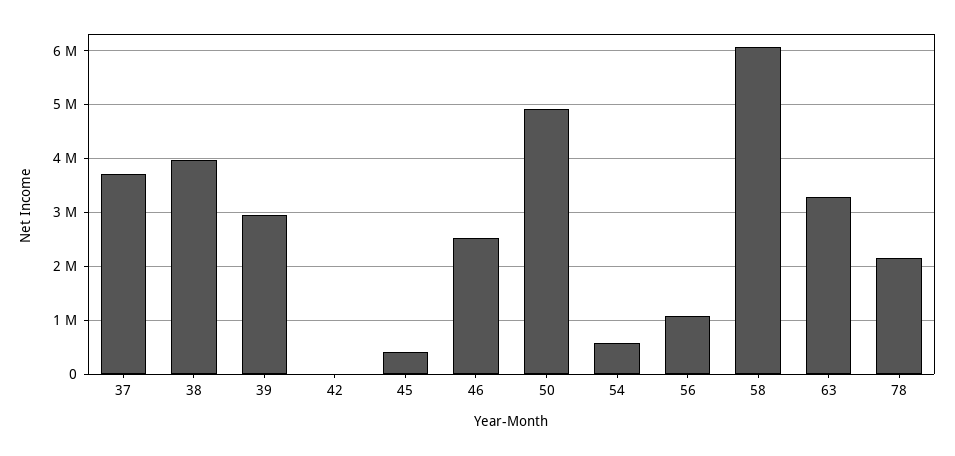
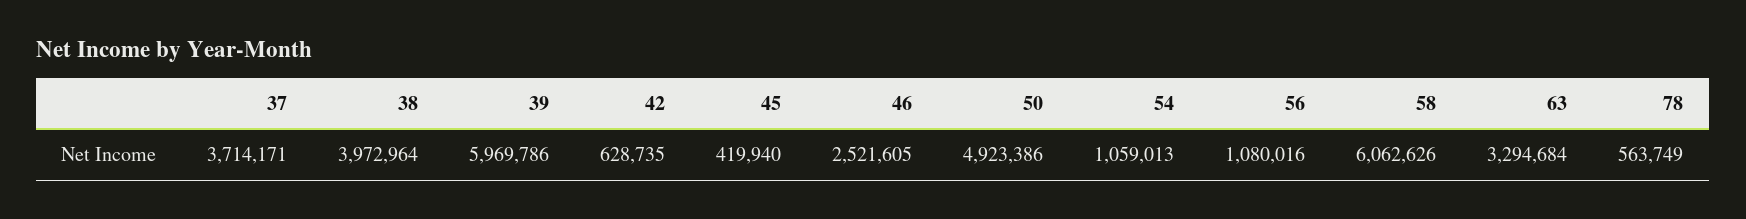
  {
    "37": 3714171,
    "38": 3972964,
-   "39": 3000000,
+   "39": 5969786,
-   "42": 0,
+   "42": 628735,
    "45": 419940,
    "46": 2521605,
    "50": 4923386,
-   "54": 600000,
+   "54": 1059013,
    "56": 1080016,
    "58": 6062626,
    "63": 3294684,
-   "78": 2200000
+   "78": 563749
  }

